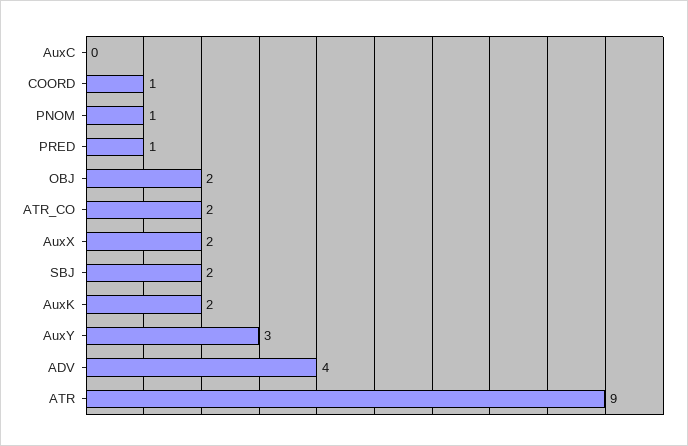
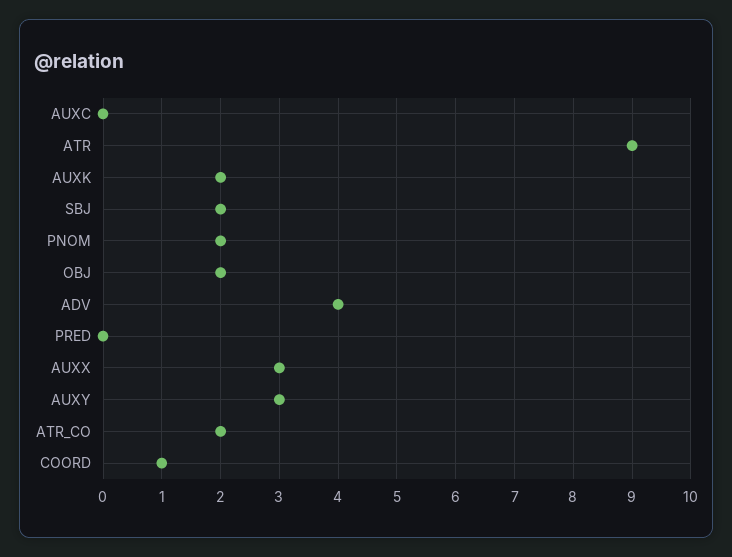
  {
    "AuxC": 0,
    "COORD": 1,
-   "PNOM": 1,
+   "PNOM": 2,
-   "PRED": 1,
+   "PRED": 0,
    "OBJ": 2,
    "ATR_CO": 2,
-   "AuxX": 2,
+   "AuxX": 3,
    "SBJ": 2,
    "AuxK": 2,
    "AuxY": 3,
    "ADV": 4,
    "ATR": 9
  }

